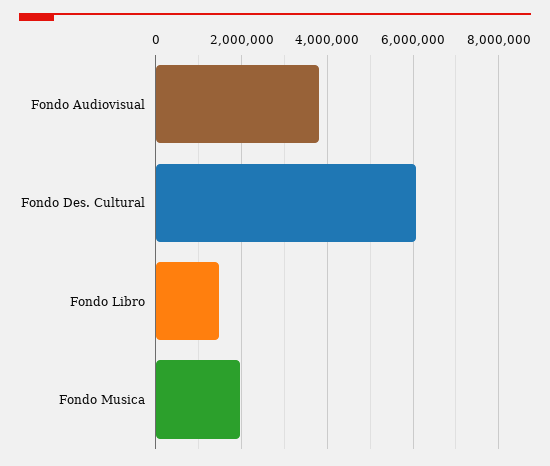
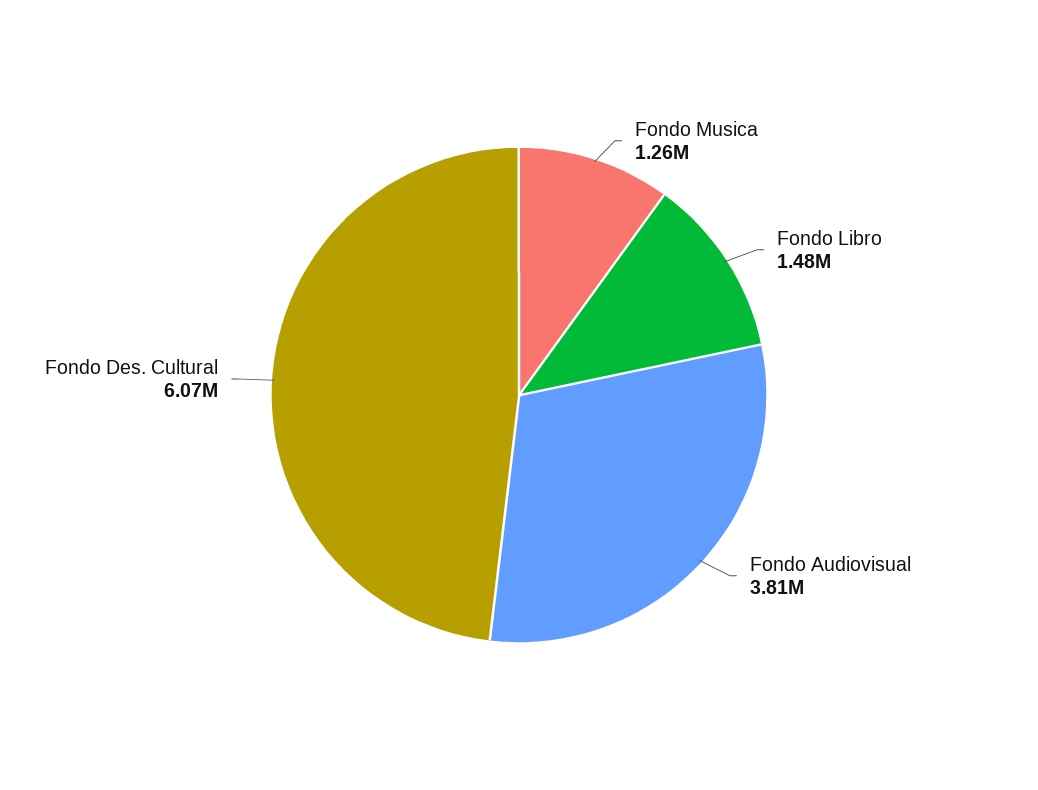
  {
    "Fondo Audiovisual": 3810000,
    "Fondo Des. Cultural": 6070000,
    "Fondo Libro": 1480000,
-   "Fondo Musica": 2000000
+   "Fondo Musica": 1260000
  }

